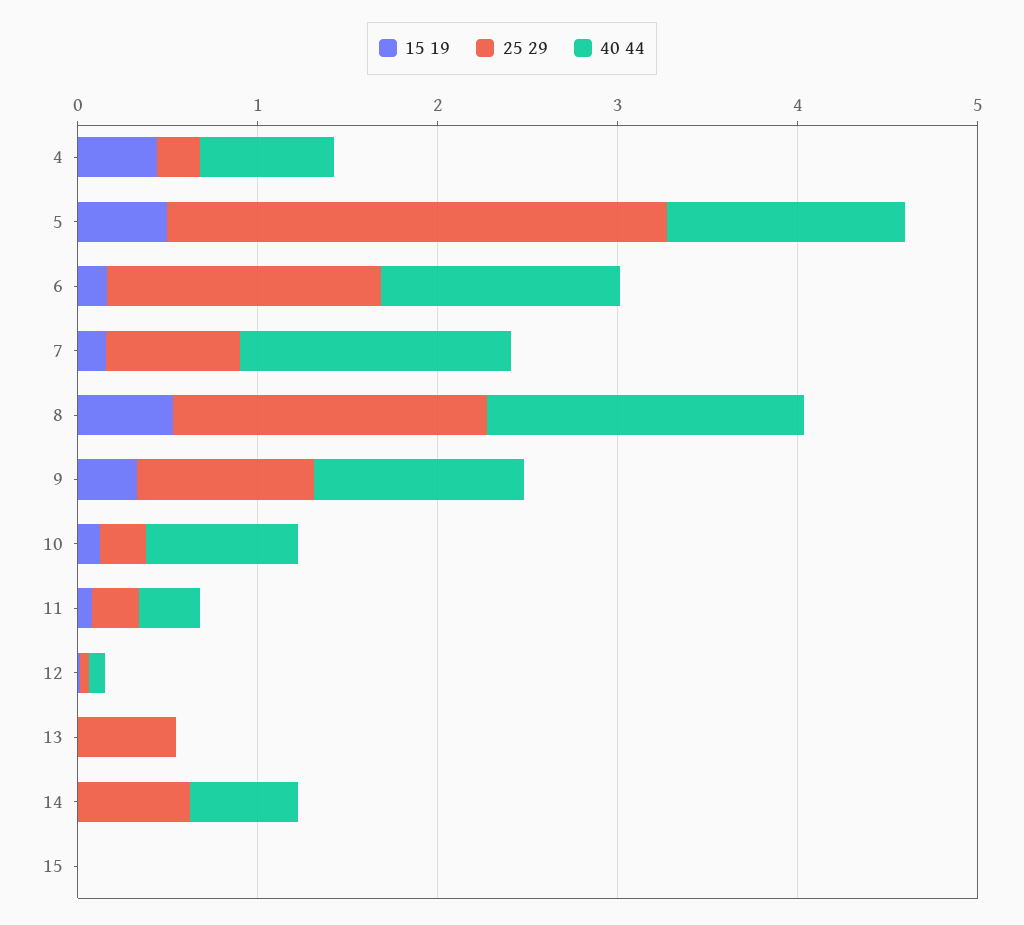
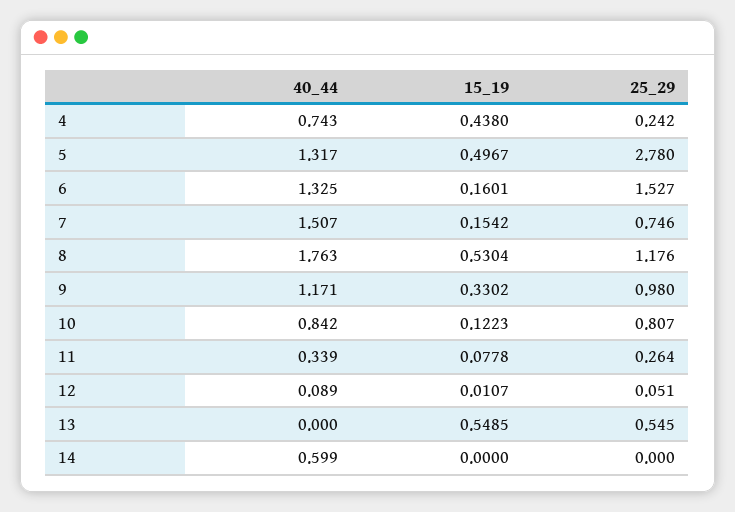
  {
    "15 19": {
      "4": 0.438,
      "5": 0.4967,
      "6": 0.1601,
      "7": 0.1542,
      "8": 0.5304,
      "9": 0.3302,
      "10": 0.1223,
      "11": 0.0778,
      "12": 0.0107,
-     "13": 0,
+     "13": 0.5485,
-     "14": 0,
+     "14": 0
-     "15": 0
    },
    "25 29": {
      "4": 0.242,
      "5": 2.78,
      "6": 1.527,
      "7": 0.746,
-     "8": 1.8,
+     "8": 1.176,
      "9": 0.98,
-     "10": 0.2,
+     "10": 0.807,
      "11": 0.264,
      "12": 0.051,
      "13": 0.545,
-     "14": 0.6,
+     "14": 0
-     "15": 0
    },
    "40 44": {
      "4": 0.743,
      "5": 1.317,
      "6": 1.325,
      "7": 1.507,
      "8": 1.763,
      "9": 1.171,
      "10": 0.842,
      "11": 0.339,
      "12": 0.089,
      "13": 0,
-     "14": 0.599,
+     "14": 0.599
-     "15": 0
    }
  }

